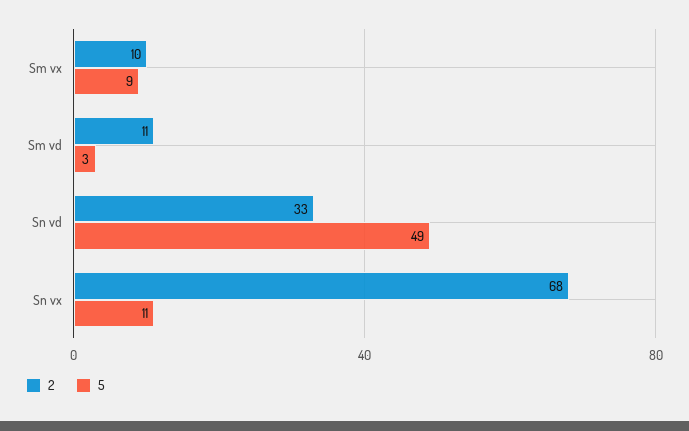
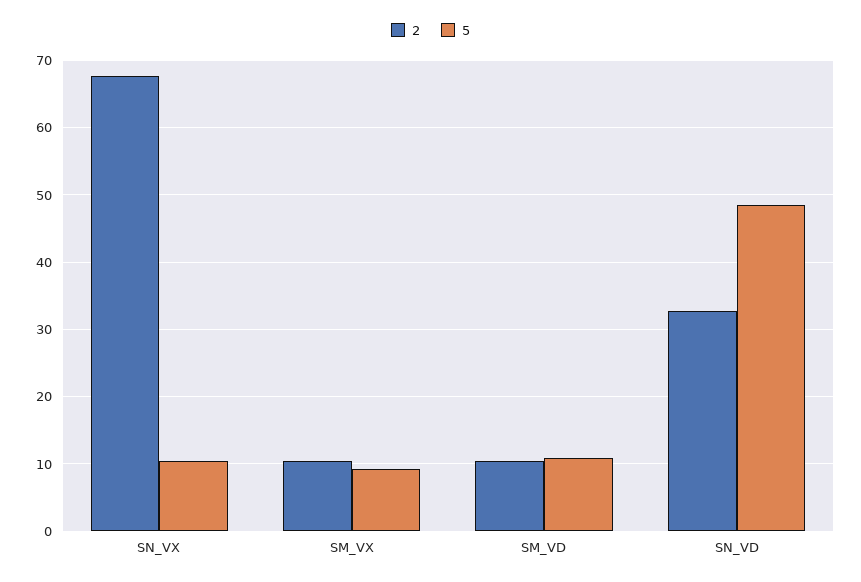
  {
    "2": {
      "Sm vx": 10,
      "Sm vd": 11,
      "Sn vd": 33,
      "Sn vx": 68
    },
    "5": {
      "Sm vx": 9,
-     "Sm vd": 3,
+     "Sm vd": 11,
      "Sn vd": 49,
      "Sn vx": 11
    }
  }

